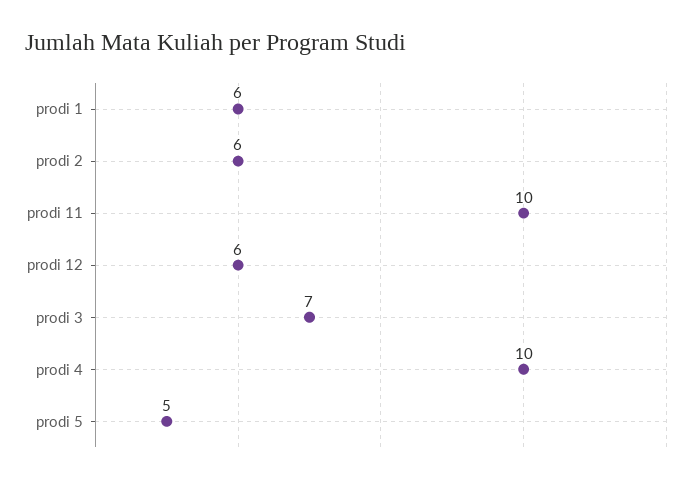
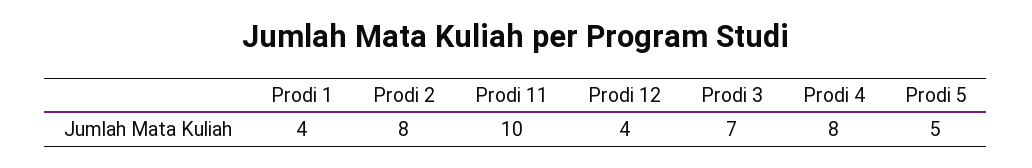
  {
-   "prodi 1": 6,
+   "prodi 1": 4,
-   "prodi 2": 6,
+   "prodi 2": 8,
    "prodi 11": 10,
-   "prodi 12": 6,
+   "prodi 12": 4,
    "prodi 3": 7,
-   "prodi 4": 10,
+   "prodi 4": 8,
    "prodi 5": 5
  }

